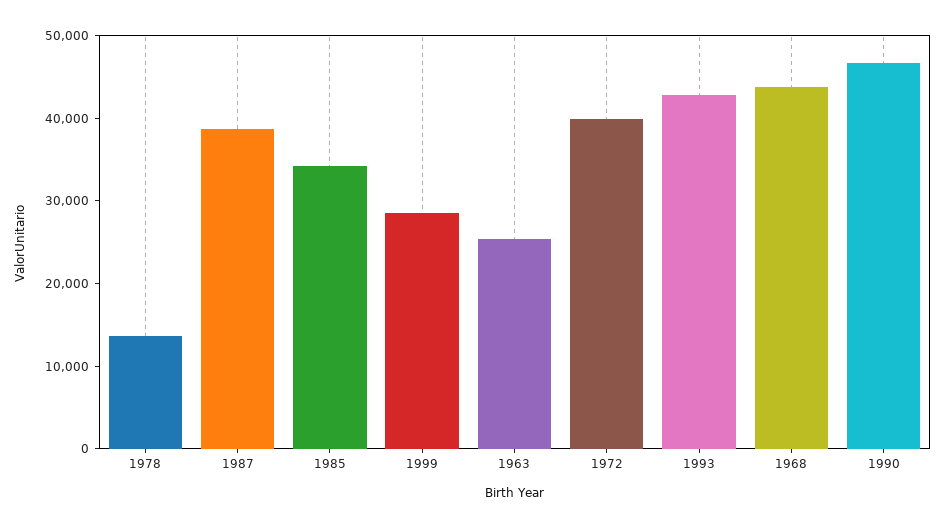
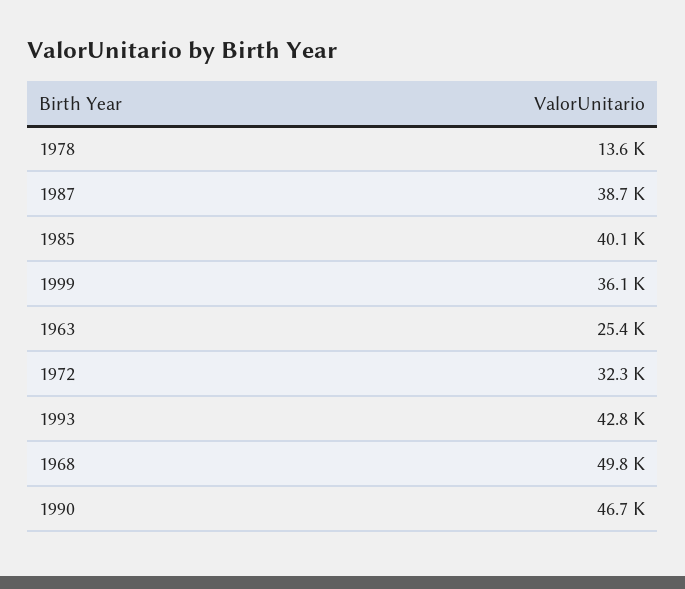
  {
    "1978": 13600,
    "1987": 38700,
-   "1985": 34000,
+   "1985": 40100,
-   "1999": 28000,
+   "1999": 36100,
    "1963": 25400,
-   "1972": 40000,
+   "1972": 32300,
    "1993": 42800,
-   "1968": 44000,
+   "1968": 49800,
    "1990": 46700
  }

